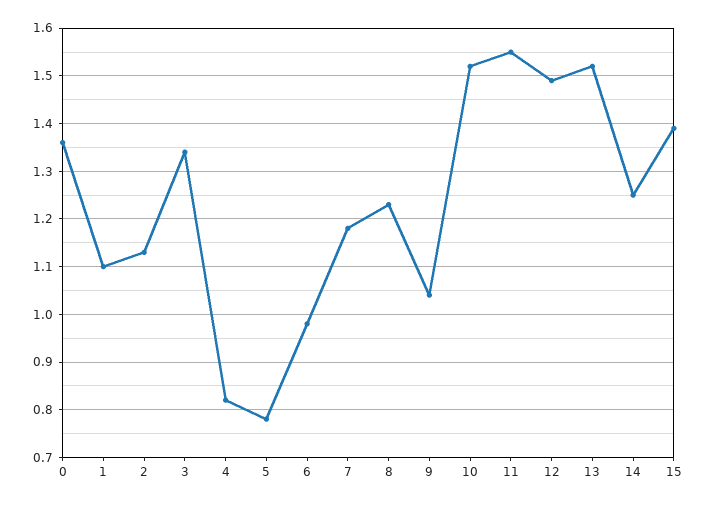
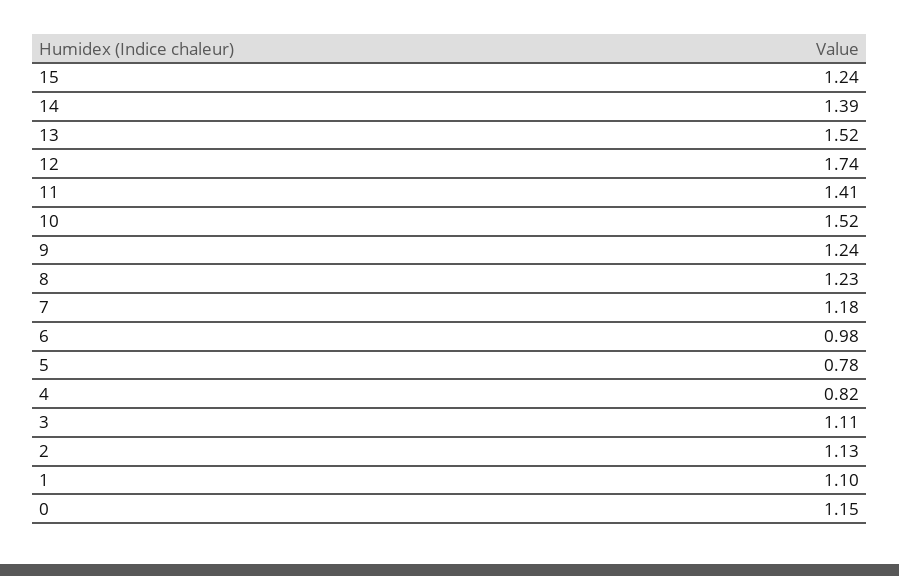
  {
-   "0": 1.35,
+   "0": 1.15,
    "1": 1.1,
    "2": 1.13,
-   "3": 1.35,
+   "3": 1.11,
    "4": 0.82,
    "5": 0.78,
    "6": 0.98,
    "7": 1.18,
    "8": 1.23,
-   "9": 1.05,
+   "9": 1.24,
    "10": 1.52,
-   "11": 1.55,
+   "11": 1.41,
-   "12": 1.5,
+   "12": 1.74,
    "13": 1.52,
-   "14": 1.25,
+   "14": 1.39,
-   "15": 1.4
+   "15": 1.24
  }

